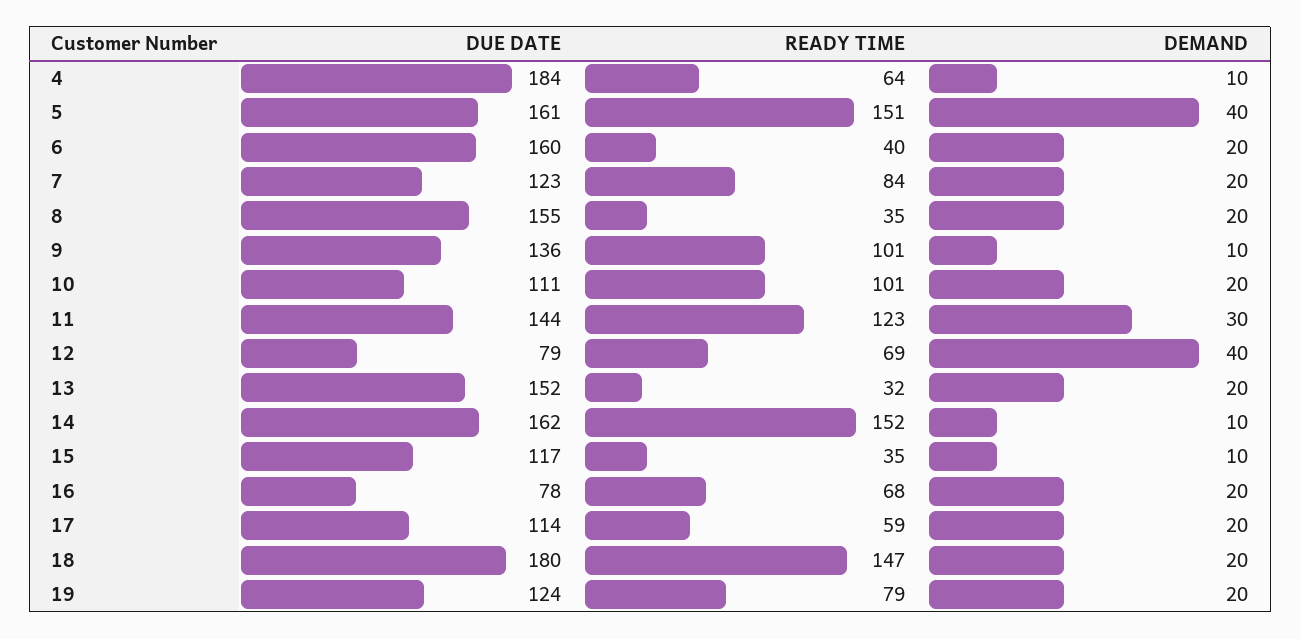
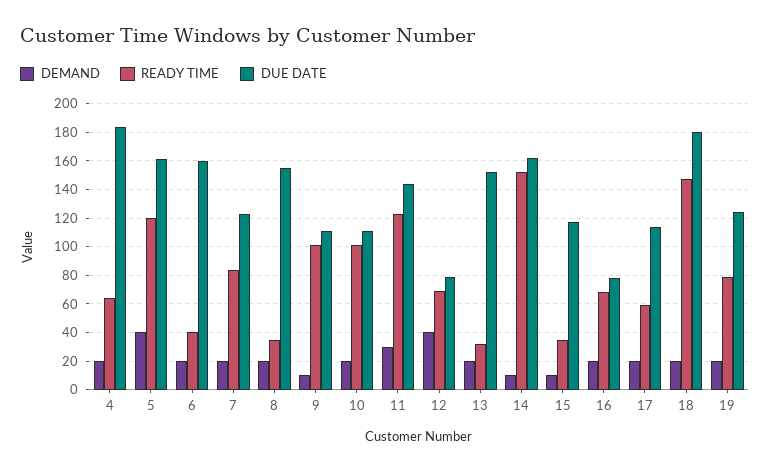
  {
    "DUE DATE": {
      "4": 184,
      "5": 161,
      "6": 160,
      "7": 123,
      "8": 155,
-     "9": 136,
+     "9": 110,
      "10": 111,
      "11": 144,
      "12": 79,
      "13": 152,
      "14": 162,
      "15": 117,
      "16": 78,
      "17": 114,
      "18": 180,
      "19": 124
    },
    "READY TIME": {
      "4": 64,
-     "5": 151,
+     "5": 120,
      "6": 40,
      "7": 84,
      "8": 35,
      "9": 101,
      "10": 101,
      "11": 123,
      "12": 69,
      "13": 32,
      "14": 152,
      "15": 35,
      "16": 68,
      "17": 59,
      "18": 147,
      "19": 79
    },
    "DEMAND": {
-     "4": 10,
+     "4": 20,
      "5": 40,
      "6": 20,
      "7": 20,
      "8": 20,
      "9": 10,
      "10": 20,
      "11": 30,
      "12": 40,
      "13": 20,
      "14": 10,
      "15": 10,
      "16": 20,
      "17": 20,
      "18": 20,
      "19": 20
    }
  }

